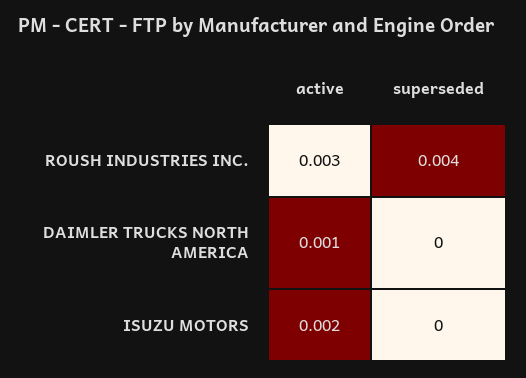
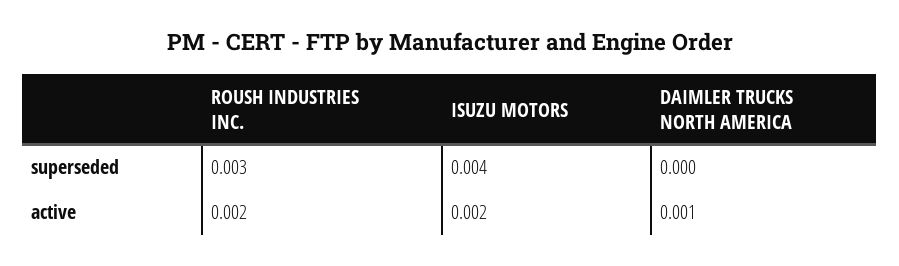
  {
    "active": {
-     "ROUSH INDUSTRIES INC.": 0.003,
+     "ROUSH INDUSTRIES INC.": 0.002,
      "DAIMLER TRUCKS NORTH AMERICA": 0.001,
      "ISUZU MOTORS": 0.002
    },
    "superseded": {
-     "ROUSH INDUSTRIES INC.": 0.004,
+     "ROUSH INDUSTRIES INC.": 0.003,
      "DAIMLER TRUCKS NORTH AMERICA": 0,
-     "ISUZU MOTORS": 0
+     "ISUZU MOTORS": 0.004
    }
  }

